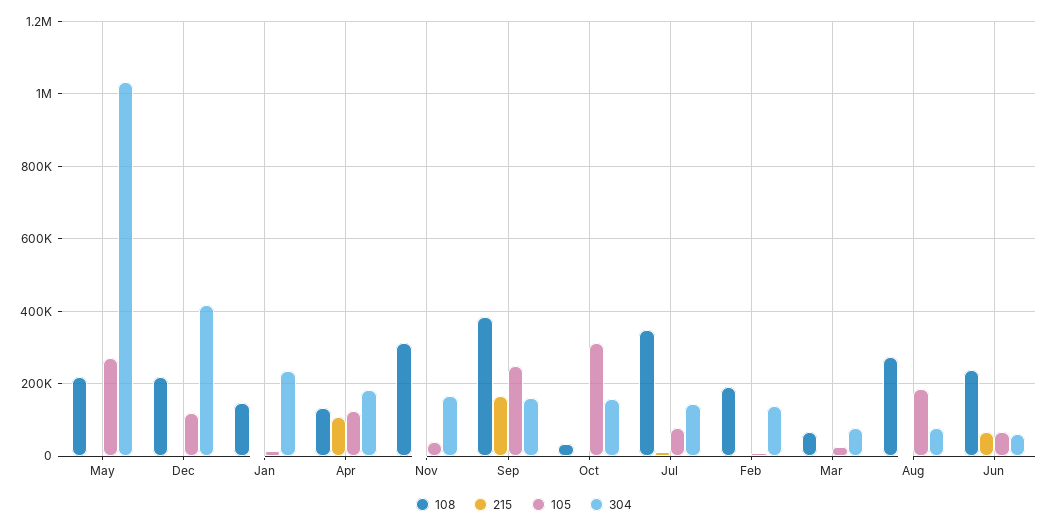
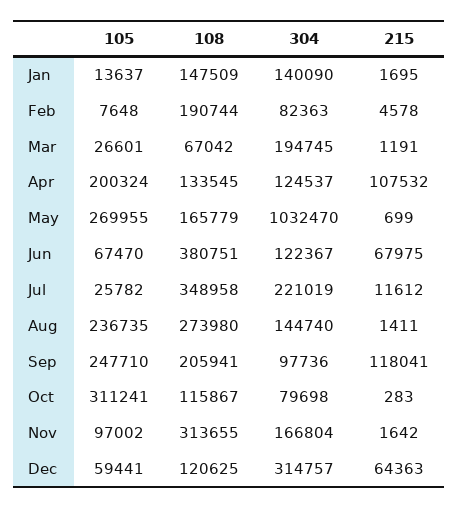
  {
    "108": {
-     "May": 220000,
+     "May": 165779,
-     "Dec": 220000,
+     "Dec": 120625,
      "Jan": 147509,
      "Apr": 133545,
      "Nov": 313655,
-     "Sep": 380000,
+     "Sep": 205941,
-     "Oct": 40000,
+     "Oct": 115867,
      "Jul": 348958,
      "Feb": 190744,
      "Mar": 67042,
      "Aug": 273980,
-     "Jun": 240000
+     "Jun": 380751
    },
    "215": {
      "May": 699,
-     "Dec": 0,
+     "Dec": 64363,
      "Jan": 1695,
      "Apr": 107532,
      "Nov": 1642,
-     "Sep": 160000,
+     "Sep": 118041,
      "Oct": 283,
      "Jul": 11612,
      "Feb": 4578,
      "Mar": 1191,
      "Aug": 1411,
      "Jun": 67975
    },
    "105": {
      "May": 269955,
-     "Dec": 120000,
+     "Dec": 59441,
      "Jan": 13637,
-     "Apr": 120000,
+     "Apr": 200324,
-     "Nov": 40000,
+     "Nov": 97002,
      "Sep": 247710,
      "Oct": 311241,
-     "Jul": 80000,
+     "Jul": 25782,
      "Feb": 7648,
      "Mar": 26601,
-     "Aug": 180000,
+     "Aug": 236735,
      "Jun": 67470
    },
    "304": {
      "May": 1032470,
-     "Dec": 420000,
+     "Dec": 314757,
-     "Jan": 240000,
+     "Jan": 140090,
-     "Apr": 180000,
+     "Apr": 124537,
      "Nov": 166804,
-     "Sep": 160000,
+     "Sep": 97736,
-     "Oct": 160000,
+     "Oct": 79698,
-     "Jul": 140000,
+     "Jul": 221019,
-     "Feb": 140000,
+     "Feb": 82363,
-     "Mar": 80000,
+     "Mar": 194745,
-     "Aug": 80000,
+     "Aug": 144740,
-     "Jun": 60000
+     "Jun": 122367
    }
  }

